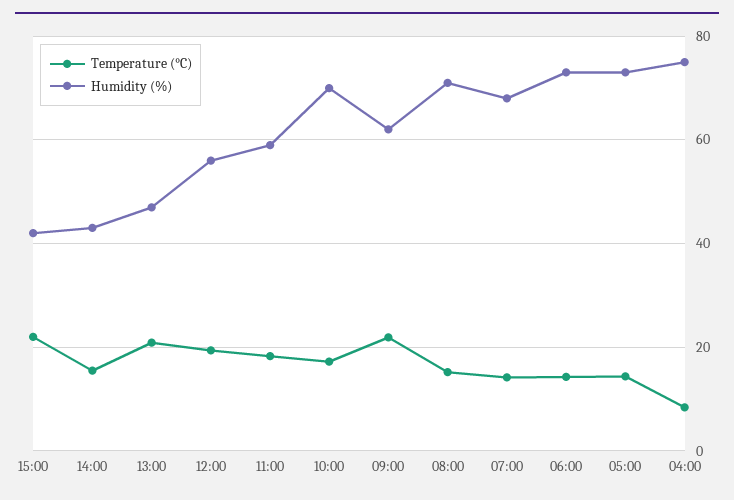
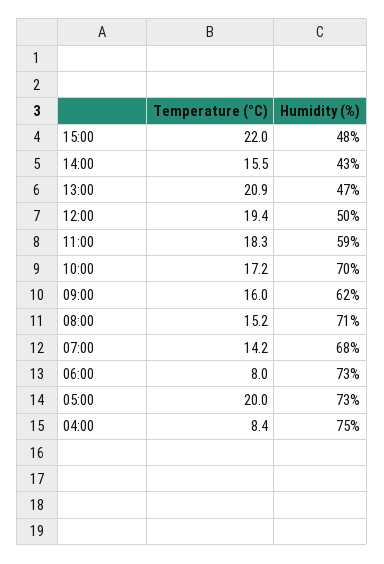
  {
    "Temperature (°C)": {
      "15:00": 22,
      "14:00": 15.5,
      "13:00": 20.9,
      "12:00": 19.4,
      "11:00": 18.3,
      "10:00": 17.2,
-     "09:00": 22,
+     "09:00": 16,
      "08:00": 15.2,
      "07:00": 14.2,
-     "06:00": 14,
+     "06:00": 8,
-     "05:00": 14,
+     "05:00": 20,
      "04:00": 8.4
    },
    "Humidity (%)": {
-     "15:00": 42,
+     "15:00": 48,
      "14:00": 43,
      "13:00": 47,
-     "12:00": 56,
+     "12:00": 50,
      "11:00": 59,
      "10:00": 70,
      "09:00": 62,
      "08:00": 71,
      "07:00": 68,
      "06:00": 73,
      "05:00": 73,
      "04:00": 75
    }
  }

